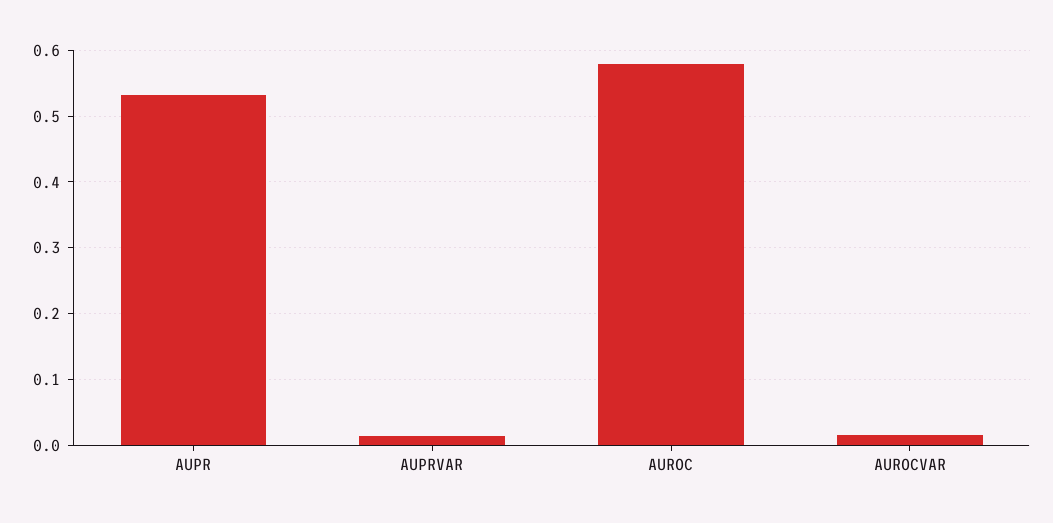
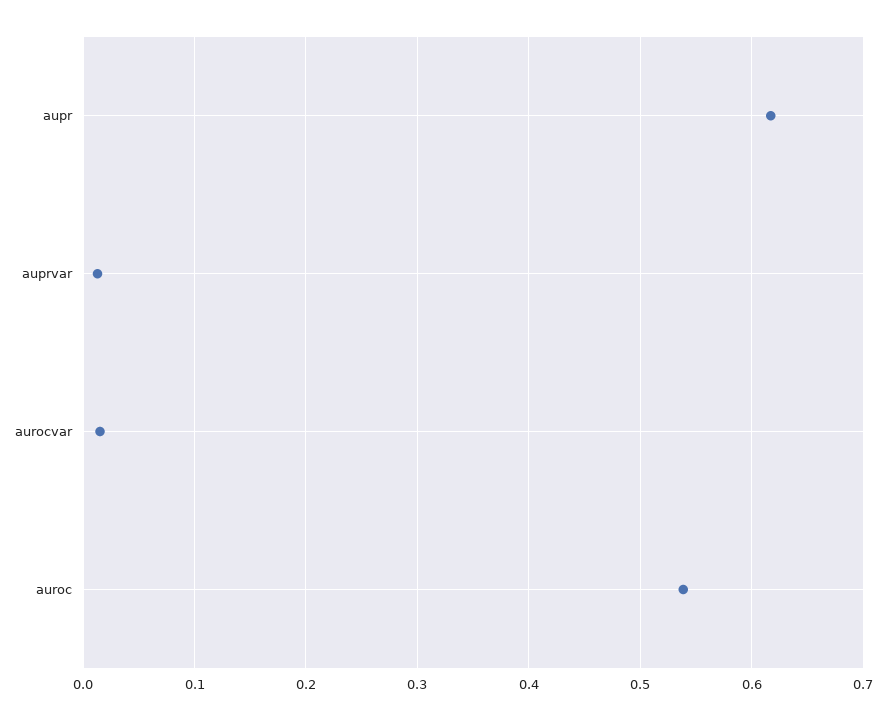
  {
-   "AUPR": 0.53,
+   "AUPR": 0.62,
    "AUPRVAR": 0.01,
-   "AUROC": 0.58,
+   "AUROC": 0.54,
    "AUROCVAR": 0.02
  }

